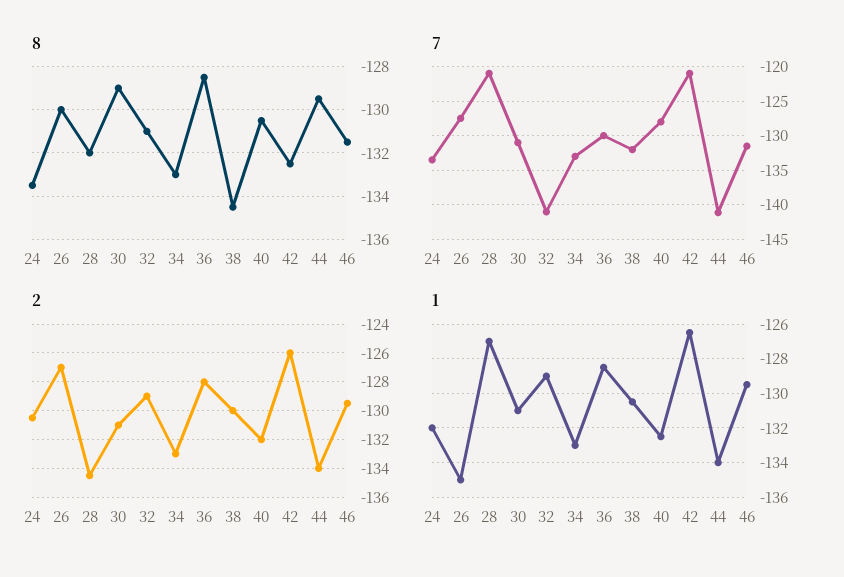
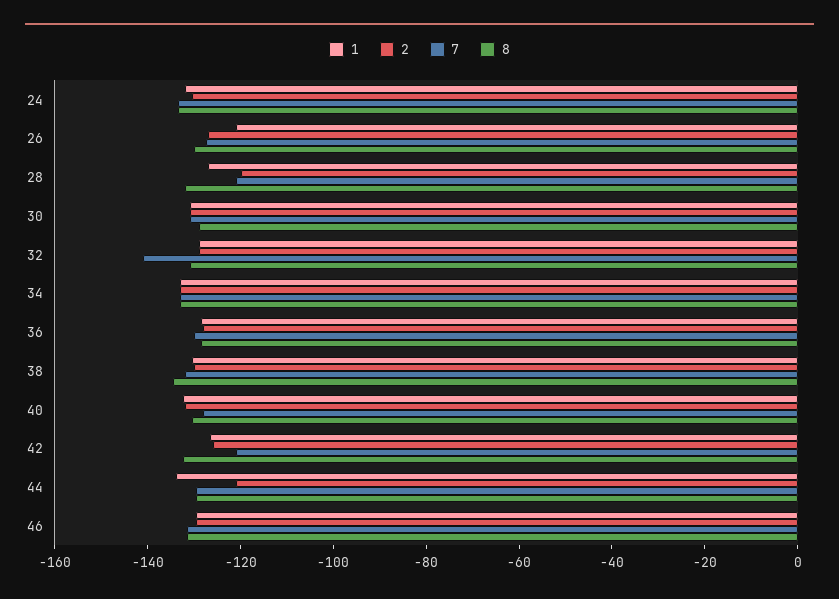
  {
    "8": {
      "24": -133.5,
      "26": -130,
      "28": -132,
      "30": -129,
      "32": -131,
      "34": -133,
      "36": -128.5,
      "38": -134.5,
      "40": -130.5,
      "42": -132.5,
      "44": -129.5,
      "46": -131.5
    },
    "7": {
      "24": -134,
      "26": -128,
      "28": -121,
      "30": -131,
      "32": -141,
      "34": -133,
      "36": -130,
      "38": -132,
      "40": -128,
      "42": -121,
-     "44": -141,
+     "44": -130,
      "46": -132
    },
    "2": {
      "24": -130.5,
      "26": -127,
-     "28": -134.5,
+     "28": -120,
      "30": -131,
      "32": -129,
      "34": -133,
      "36": -128,
      "38": -130,
      "40": -132,
      "42": -126,
-     "44": -134,
+     "44": -120,
      "46": -129.5
    },
    "1": {
      "24": -132,
-     "26": -135,
+     "26": -120,
      "28": -127,
      "30": -131,
      "32": -129,
      "34": -133,
      "36": -128.5,
      "38": -130.5,
      "40": -132.5,
      "42": -126.5,
      "44": -134,
      "46": -129.5
    }
  }

